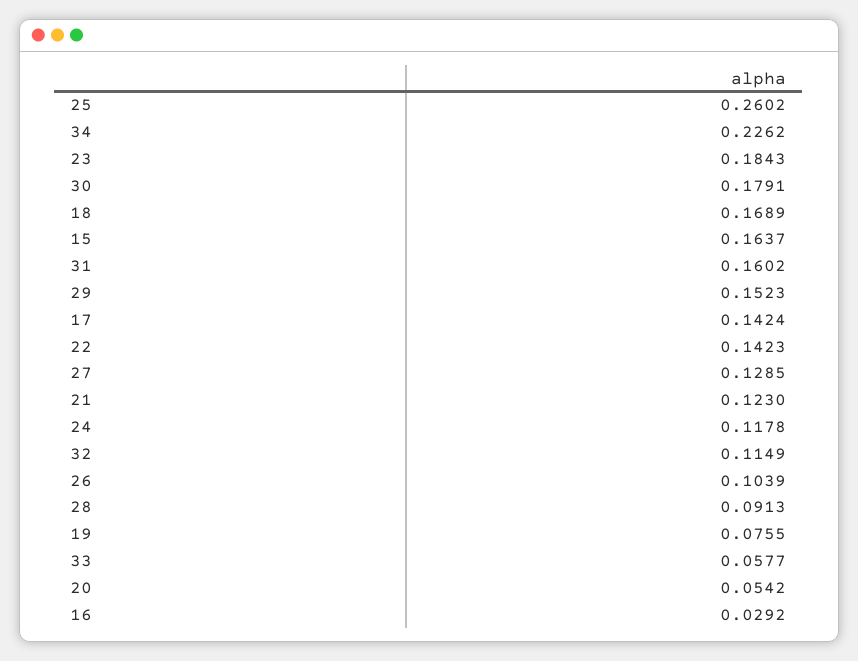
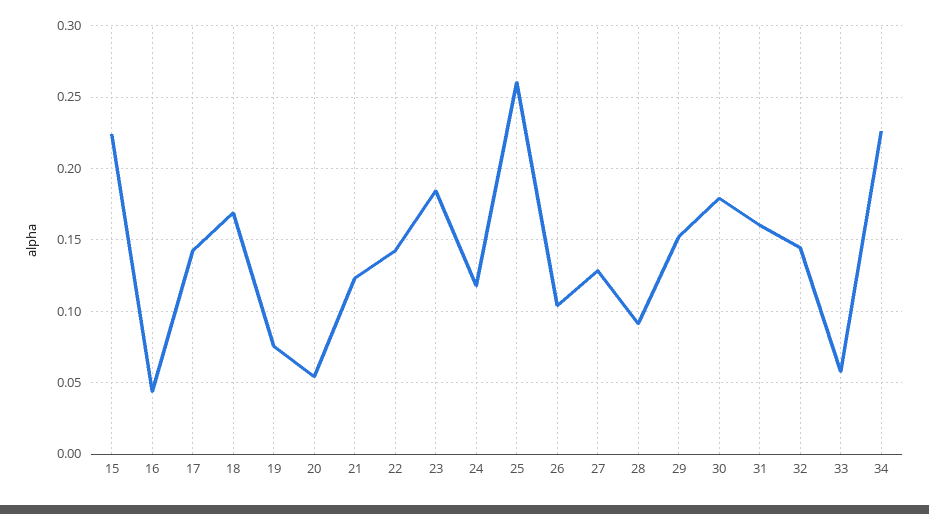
  {
    "25": 0.2602,
    "34": 0.2262,
    "23": 0.1843,
    "30": 0.1791,
    "18": 0.1689,
-   "15": 0.1637,
+   "15": 0.225,
    "31": 0.1602,
    "29": 0.1523,
    "17": 0.1424,
    "22": 0.1423,
    "27": 0.1285,
    "21": 0.123,
    "24": 0.1178,
-   "32": 0.1149,
+   "32": 0.145,
    "26": 0.1039,
    "28": 0.0913,
    "19": 0.0755,
    "33": 0.0577,
    "20": 0.0542,
-   "16": 0.0292
+   "16": 0.045
  }

